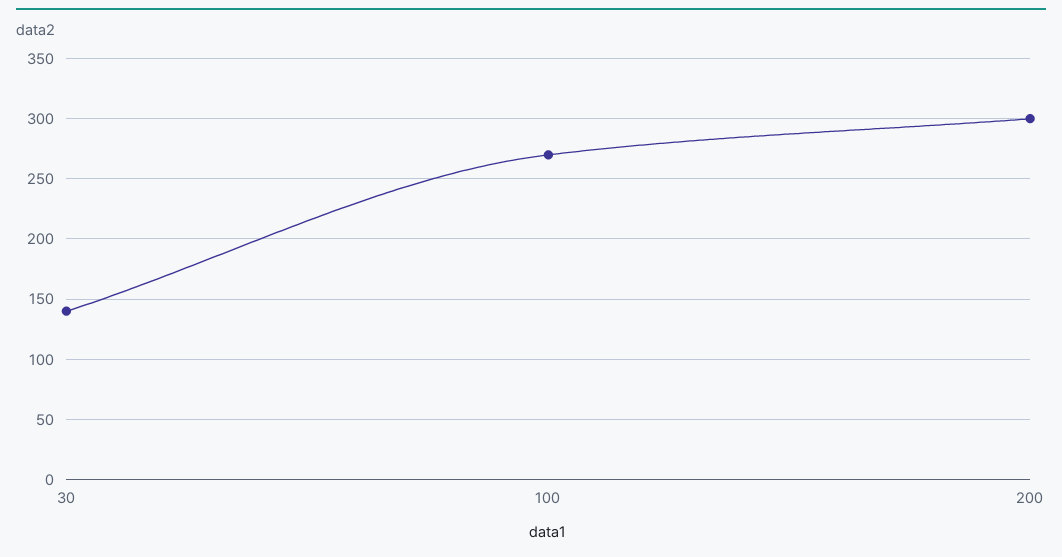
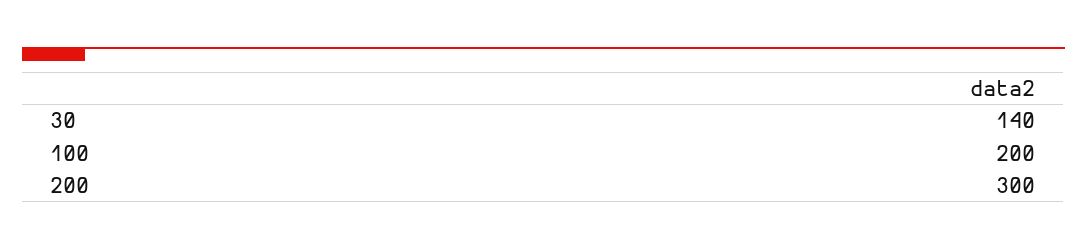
  {
    "30": 140,
-   "100": 270,
+   "100": 200,
    "200": 300
  }

